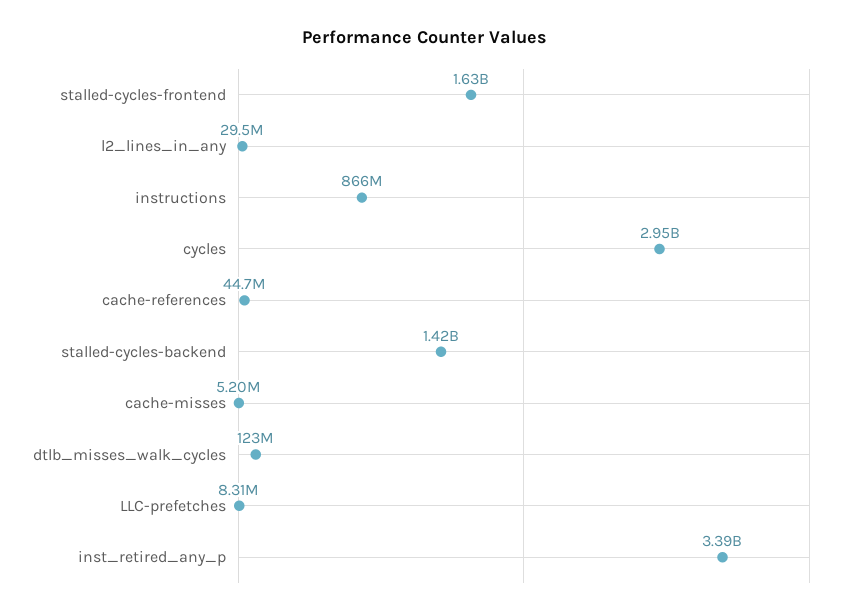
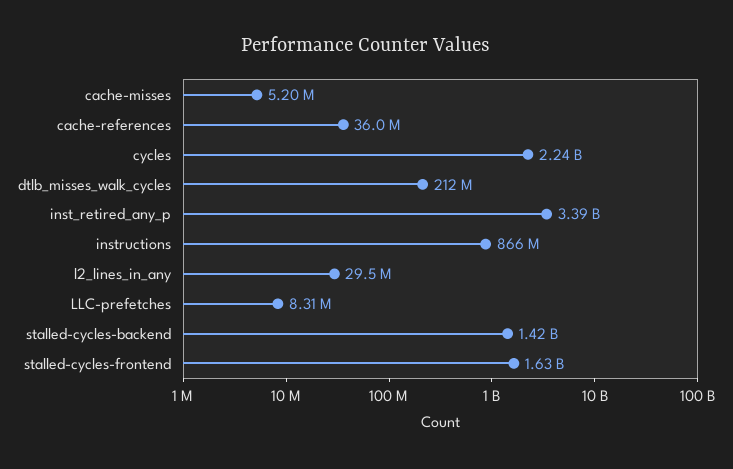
  {
    "stalled-cycles-frontend": 1630000000,
    "l2_lines_in_any": 29500000,
    "instructions": 866000000,
-   "cycles": 2950000000,
+   "cycles": 2240000000,
-   "cache-references": 44700000,
+   "cache-references": 36000000,
    "stalled-cycles-backend": 1420000000,
    "cache-misses": 5200000,
-   "dtlb_misses_walk_cycles": 123000000,
+   "dtlb_misses_walk_cycles": 212000000,
    "LLC-prefetches": 8310000,
    "inst_retired_any_p": 3390000000
  }

